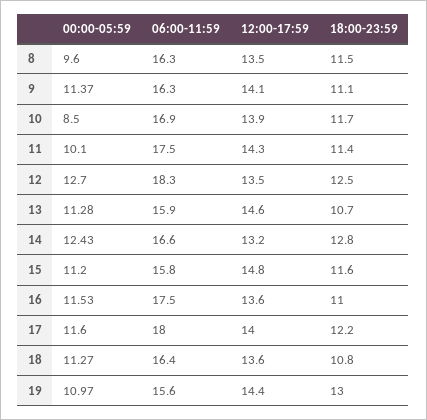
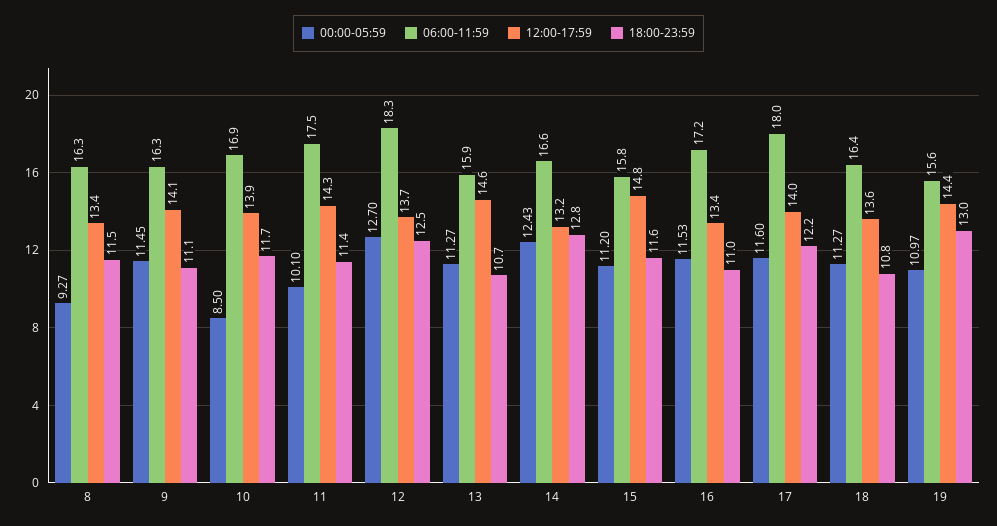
  {
    "00:00-05:59": {
-     "8": 9.6,
+     "8": 9.27,
-     "9": 11.37,
+     "9": 11.45,
      "10": 8.5,
      "11": 10.1,
      "12": 12.7,
-     "13": 11.28,
+     "13": 11.27,
      "14": 12.43,
      "15": 11.2,
      "16": 11.53,
      "17": 11.6,
      "18": 11.27,
      "19": 10.97
    },
    "06:00-11:59": {
      "8": 16.3,
      "9": 16.3,
      "10": 16.9,
      "11": 17.5,
      "12": 18.3,
      "13": 15.9,
      "14": 16.6,
      "15": 15.8,
-     "16": 17.5,
+     "16": 17.2,
      "17": 18,
      "18": 16.4,
      "19": 15.6
    },
    "12:00-17:59": {
-     "8": 13.5,
+     "8": 13.4,
      "9": 14.1,
      "10": 13.9,
      "11": 14.3,
-     "12": 13.5,
+     "12": 13.7,
      "13": 14.6,
      "14": 13.2,
      "15": 14.8,
-     "16": 13.6,
+     "16": 13.4,
      "17": 14,
      "18": 13.6,
      "19": 14.4
    },
    "18:00-23:59": {
      "8": 11.5,
      "9": 11.1,
      "10": 11.7,
      "11": 11.4,
      "12": 12.5,
      "13": 10.7,
      "14": 12.8,
      "15": 11.6,
      "16": 11,
      "17": 12.2,
      "18": 10.8,
      "19": 13
    }
  }

